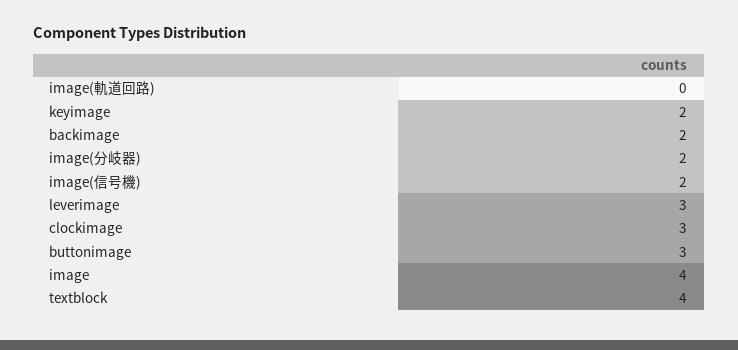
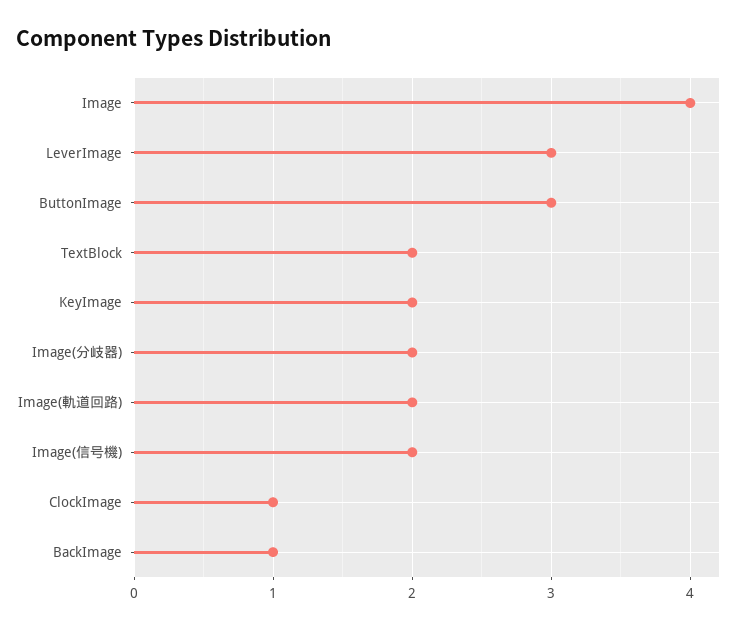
  {
-   "image(軌道回路)": 0,
+   "image(軌道回路)": 2,
    "keyimage": 2,
-   "backimage": 2,
+   "backimage": 1,
    "image(分岐器)": 2,
    "image(信号機)": 2,
    "leverimage": 3,
-   "clockimage": 3,
+   "clockimage": 1,
    "buttonimage": 3,
    "image": 4,
-   "textblock": 4
+   "textblock": 2
  }

